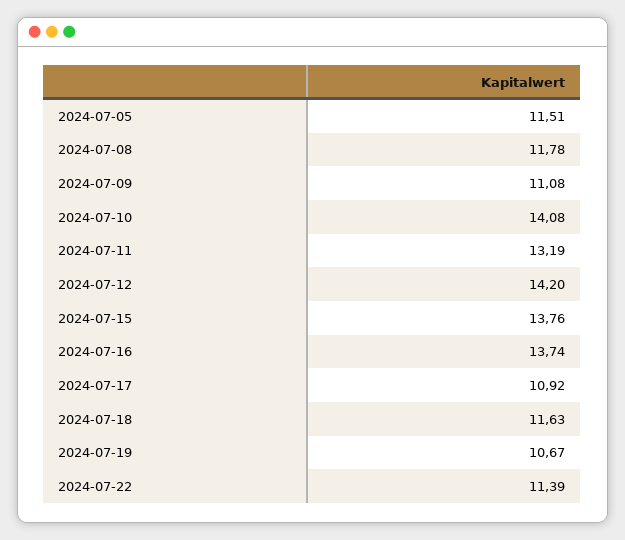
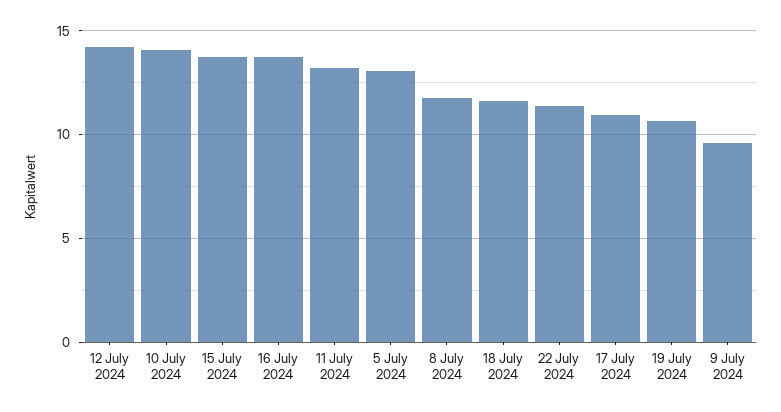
  {
-   "2024-07-05": 11.51,
+   "2024-07-05": 13,
    "2024-07-08": 11.78,
-   "2024-07-09": 11.08,
+   "2024-07-09": 9.5,
    "2024-07-10": 14.08,
    "2024-07-11": 13.19,
    "2024-07-12": 14.2,
    "2024-07-15": 13.76,
    "2024-07-16": 13.74,
    "2024-07-17": 10.92,
    "2024-07-18": 11.63,
    "2024-07-19": 10.67,
    "2024-07-22": 11.39
  }

